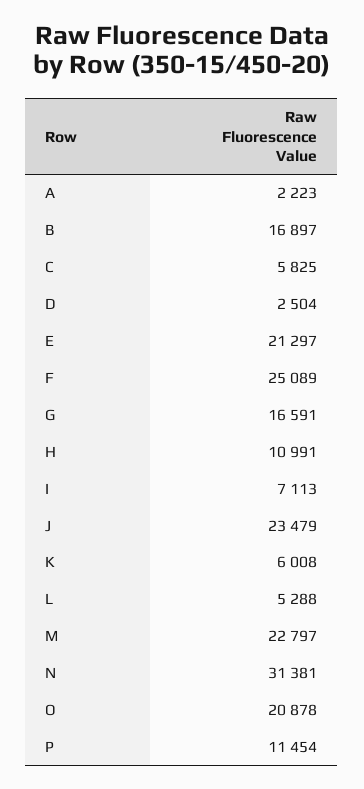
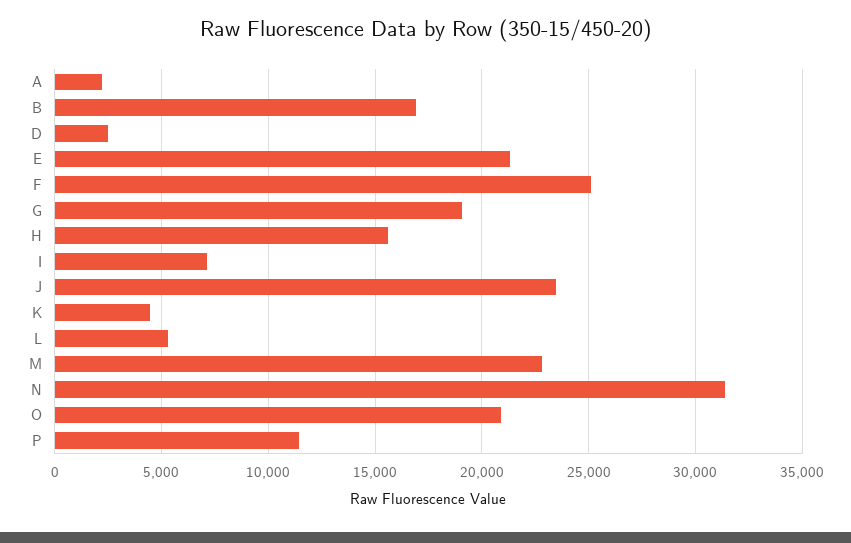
  {
    "A": 2223,
    "B": 16897,
-   "C": 5825,
    "D": 2504,
    "E": 21297,
    "F": 25089,
-   "G": 16591,
+   "G": 19000,
-   "H": 10991,
+   "H": 15500,
    "I": 7113,
    "J": 23479,
-   "K": 6008,
+   "K": 4500,
    "L": 5288,
    "M": 22797,
    "N": 31381,
    "O": 20878,
    "P": 11454
  }

